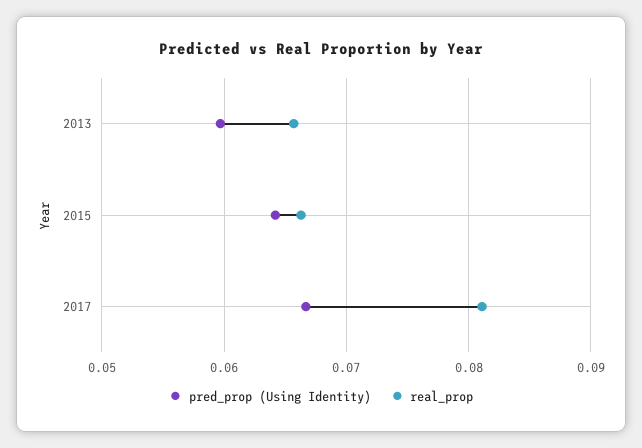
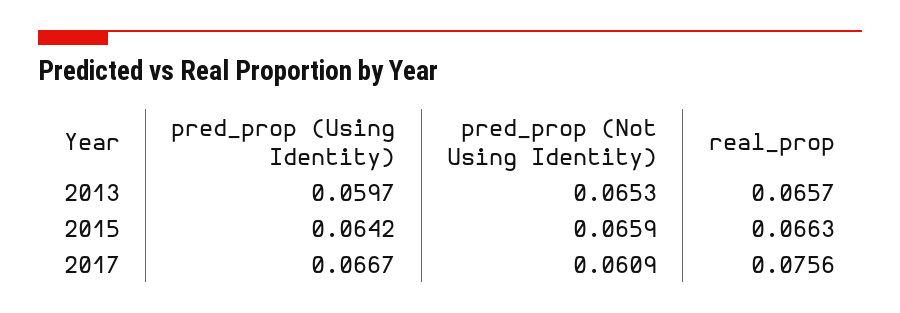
  {
    "pred_prop (Using Identity)": {
      "2013": 0.0597,
      "2015": 0.0642,
      "2017": 0.0667
    },
    "real_prop": {
      "2013": 0.0657,
      "2015": 0.0663,
-     "2017": 0.081
+     "2017": 0.0756
-   }
+   },
+   "pred_prop (Not Using Identity)": {
+     "2013": 0.0653,
+     "2015": 0.0659,
+     "2017": 0.0609
+   }
  }

